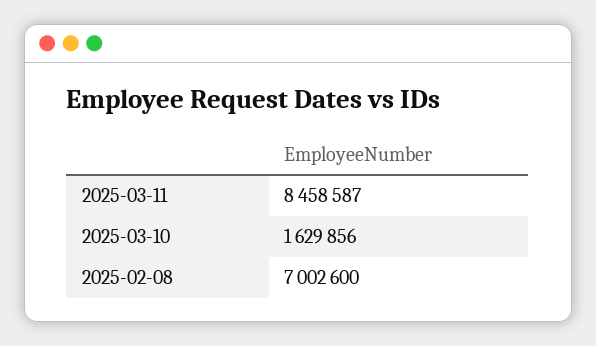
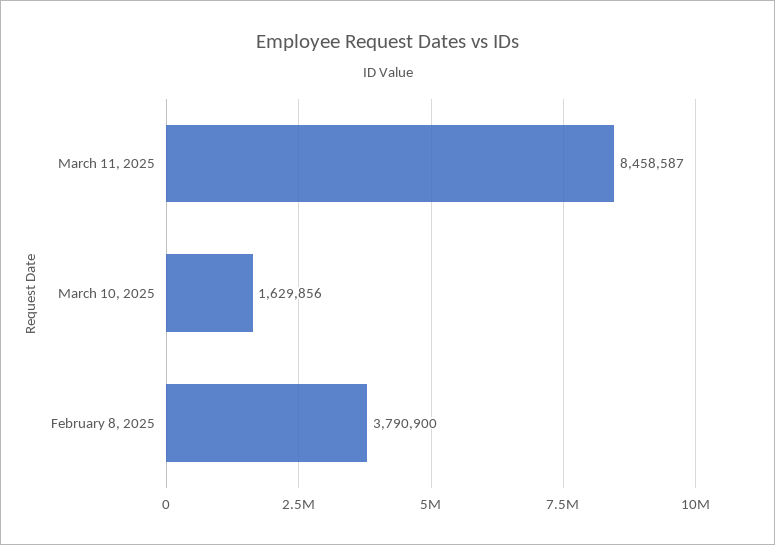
  {
    "2025-03-11": 8458587,
    "2025-03-10": 1629856,
-   "2025-02-08": 7002600
+   "2025-02-08": 3790900
  }

